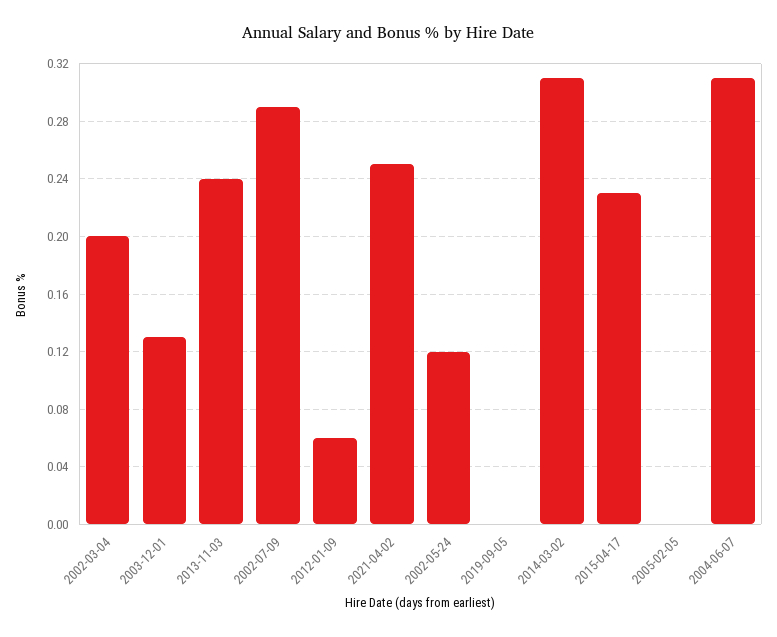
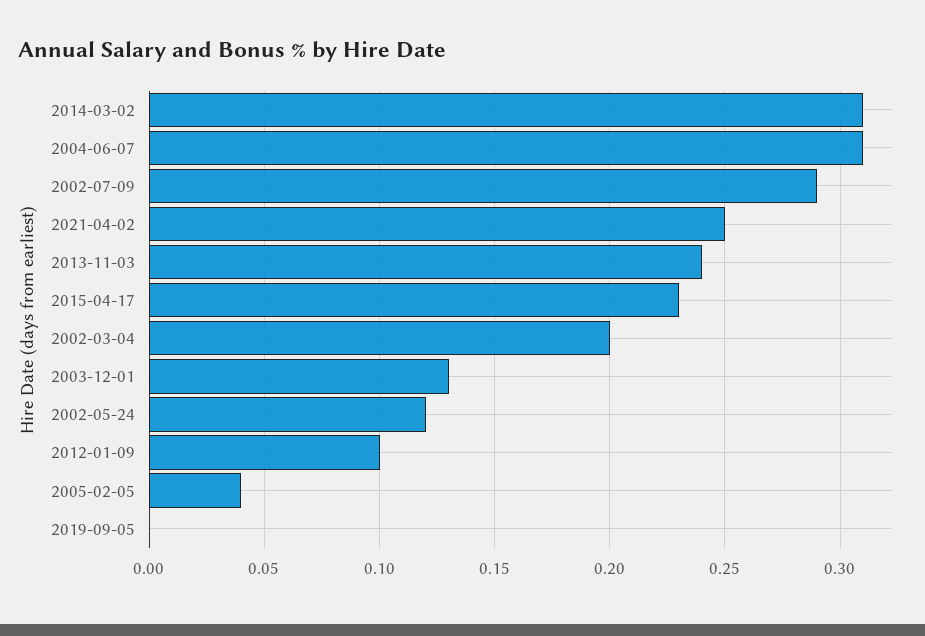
  {
    "2002-03-04": 0.2,
    "2003-12-01": 0.13,
    "2013-11-03": 0.24,
    "2002-07-09": 0.29,
-   "2012-01-09": 0.06,
+   "2012-01-09": 0.1,
    "2021-04-02": 0.25,
    "2002-05-24": 0.12,
    "2019-09-05": 0,
    "2014-03-02": 0.31,
    "2015-04-17": 0.23,
-   "2005-02-05": 0,
+   "2005-02-05": 0.04,
    "2004-06-07": 0.31
  }

